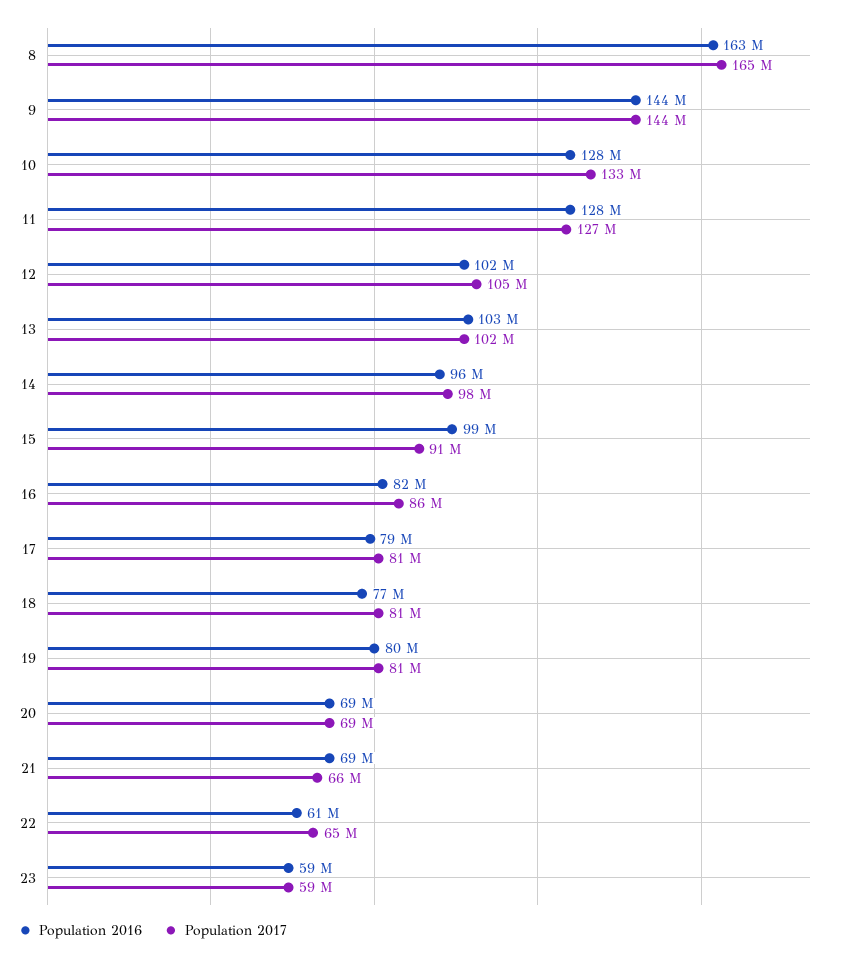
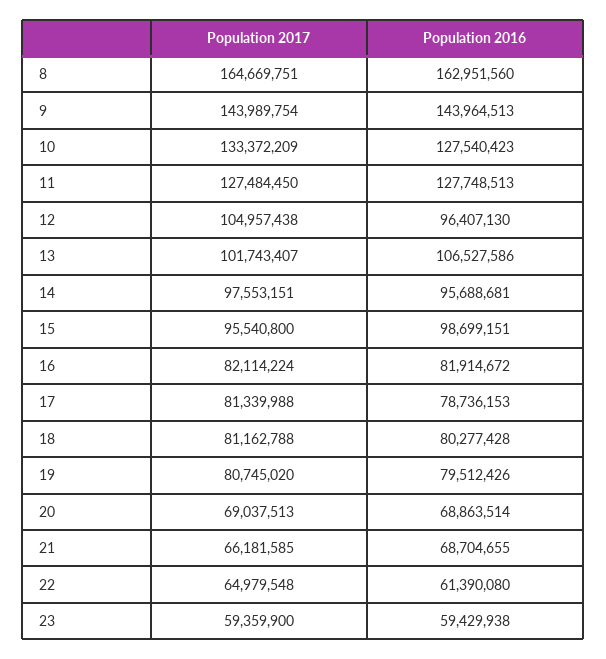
  {
    "Population 2016": {
      "8": 162951560,
      "9": 143964513,
      "10": 127540423,
      "11": 127748513,
-     "12": 102000000,
+     "12": 96407130,
-     "13": 103000000,
+     "13": 106527586,
      "14": 95688681,
      "15": 98699151,
      "16": 81914672,
      "17": 78736153,
-     "18": 77000000,
+     "18": 80277428,
      "19": 79512426,
      "20": 68863514,
      "21": 68704655,
      "22": 61390080,
      "23": 59429938
    },
    "Population 2017": {
      "8": 164669751,
      "9": 143989754,
      "10": 133372209,
      "11": 127484450,
      "12": 104957438,
      "13": 101743407,
      "14": 97553151,
-     "15": 91000000,
+     "15": 95540800,
-     "16": 86000000,
+     "16": 82114224,
      "17": 81339988,
      "18": 81162788,
      "19": 80745020,
      "20": 69037513,
      "21": 66181585,
      "22": 64979548,
      "23": 59359900
    }
  }

